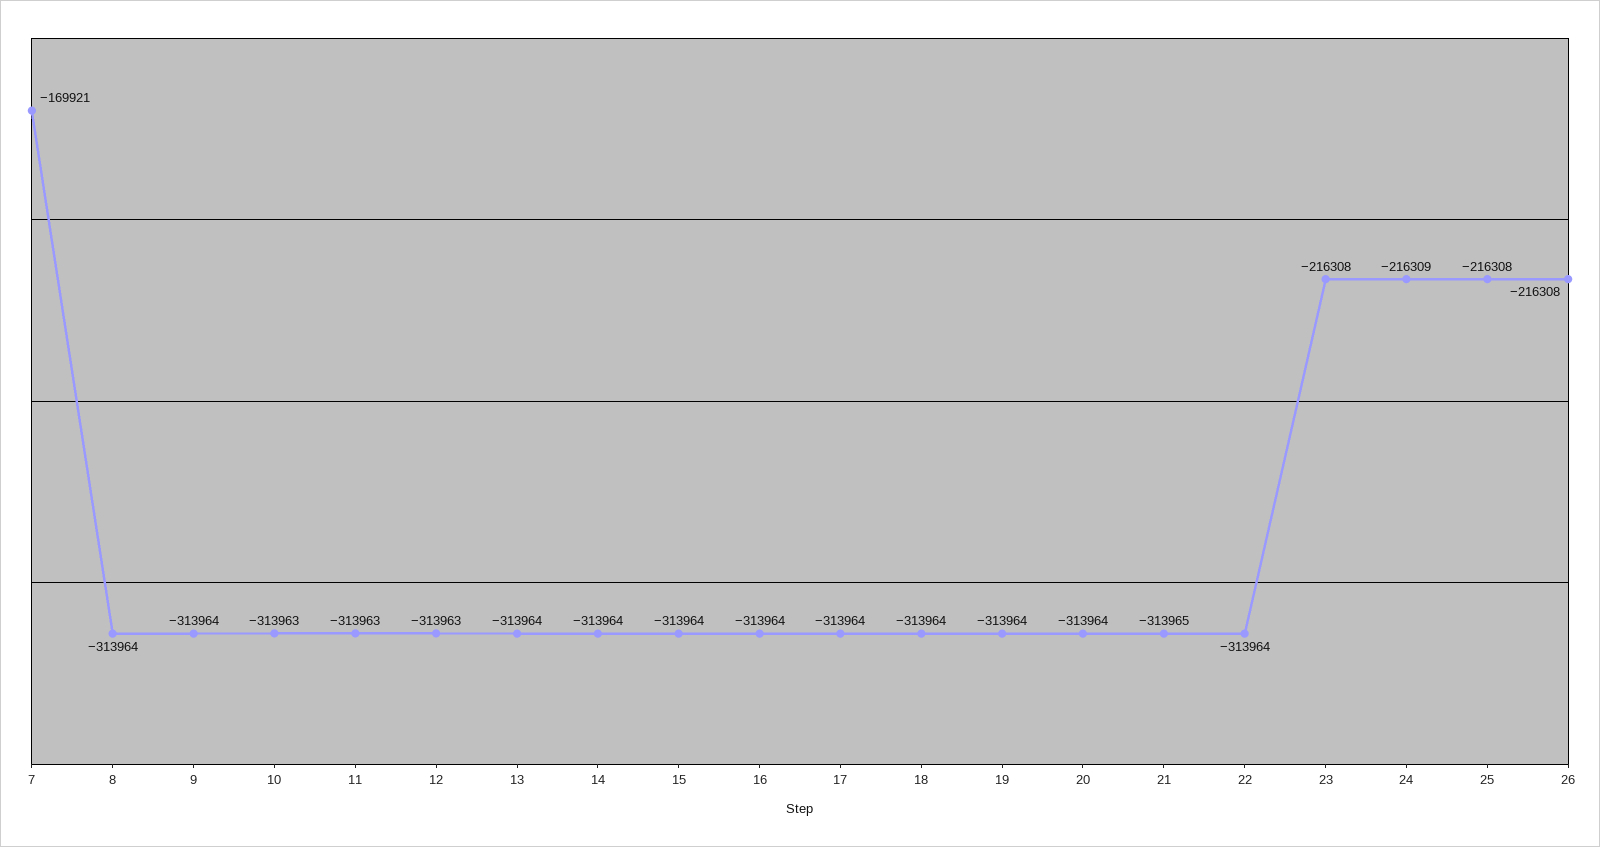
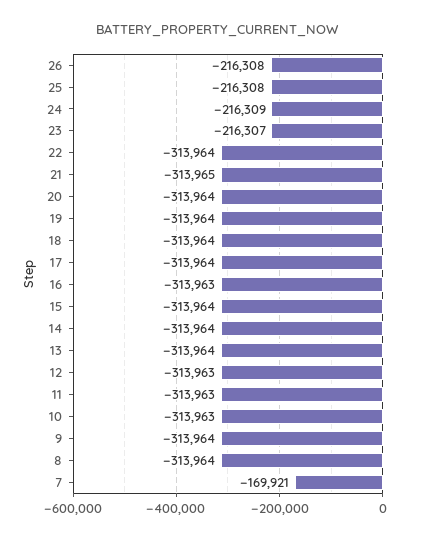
  {
    "7": -169921,
    "8": -313964,
    "9": -313964,
    "10": -313963,
    "11": -313963,
    "12": -313963,
    "13": -313964,
    "14": -313964,
    "15": -313964,
-   "16": -313964,
+   "16": -313963,
    "17": -313964,
    "18": -313964,
    "19": -313964,
    "20": -313964,
    "21": -313965,
    "22": -313964,
-   "23": -216308,
+   "23": -216307,
    "24": -216309,
    "25": -216308,
    "26": -216308
  }

